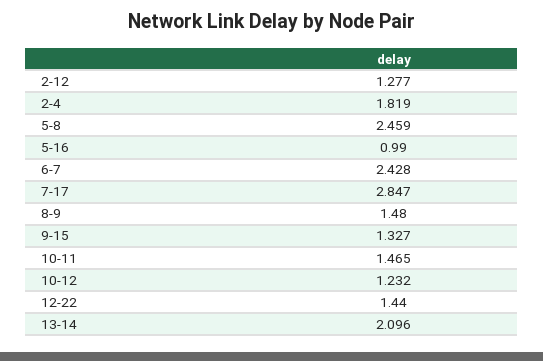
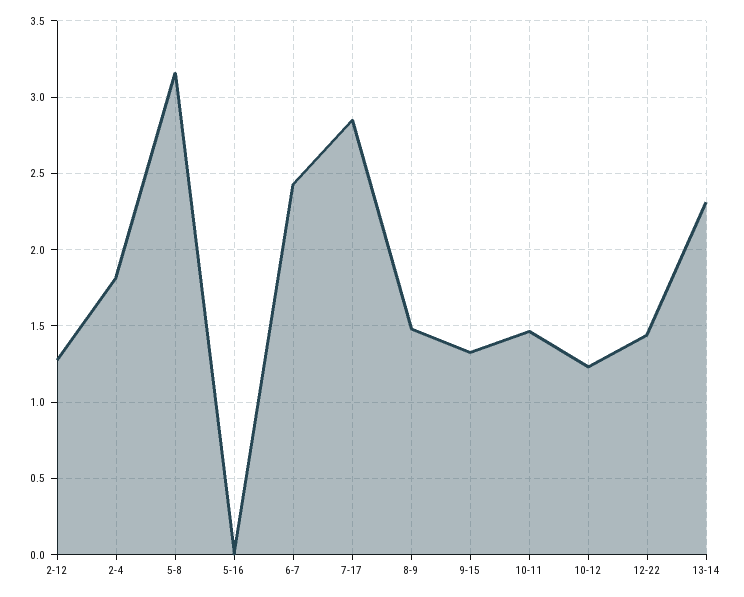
  {
    "2-12": 1.277,
    "2-4": 1.819,
-   "5-8": 2.459,
+   "5-8": 3.15,
-   "5-16": 0.99,
+   "5-16": 0,
    "6-7": 2.428,
    "7-17": 2.847,
    "8-9": 1.48,
    "9-15": 1.327,
    "10-11": 1.465,
    "10-12": 1.232,
    "12-22": 1.44,
-   "13-14": 2.096
+   "13-14": 2.3
  }

